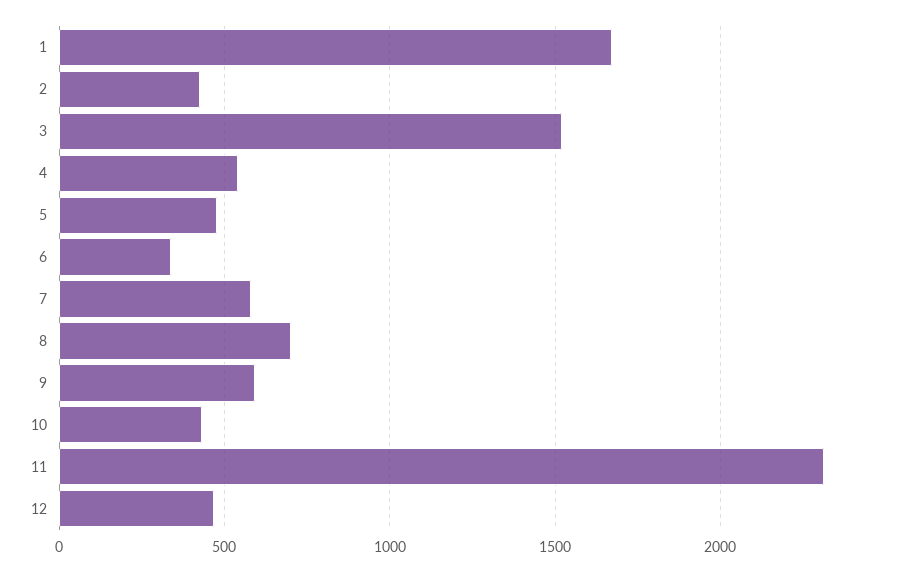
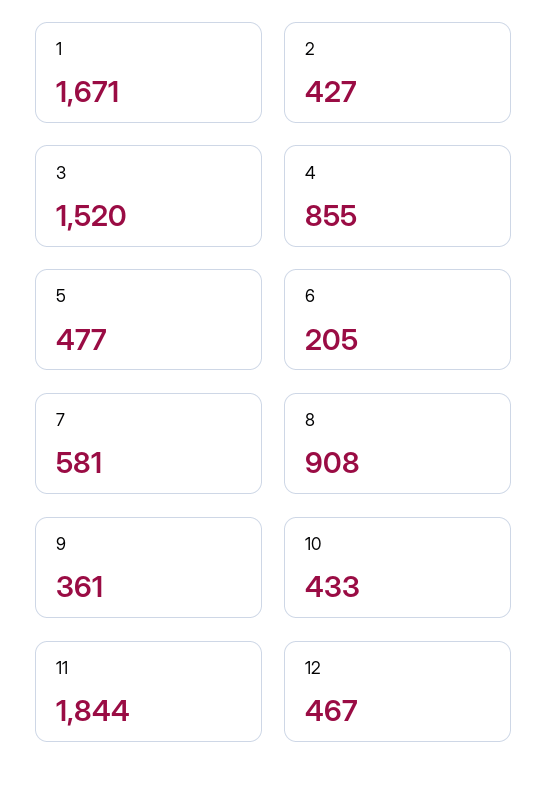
  {
    "1": 1671,
    "2": 427,
    "3": 1520,
-   "4": 550,
+   "4": 855,
    "5": 477,
-   "6": 350,
+   "6": 205,
    "7": 581,
-   "8": 700,
+   "8": 908,
-   "9": 600,
+   "9": 361,
    "10": 433,
-   "11": 2300,
+   "11": 1844,
    "12": 467
  }

